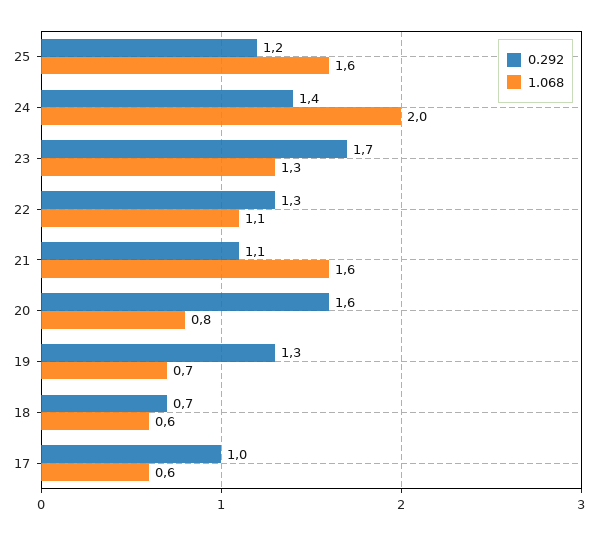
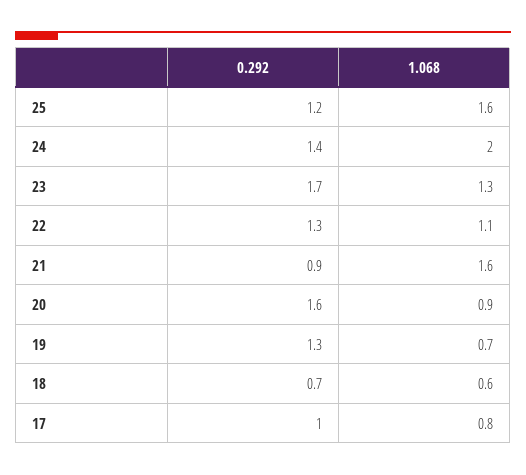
  {
    "0.292": {
      "25": 1.2,
      "24": 1.4,
      "23": 1.7,
      "22": 1.3,
-     "21": 1.1,
+     "21": 0.9,
      "20": 1.6,
      "19": 1.3,
      "18": 0.7,
      "17": 1
    },
    "1.068": {
      "25": 1.6,
      "24": 2,
      "23": 1.3,
      "22": 1.1,
      "21": 1.6,
-     "20": 0.8,
+     "20": 0.9,
      "19": 0.7,
      "18": 0.6,
-     "17": 0.6
+     "17": 0.8
    }
  }

